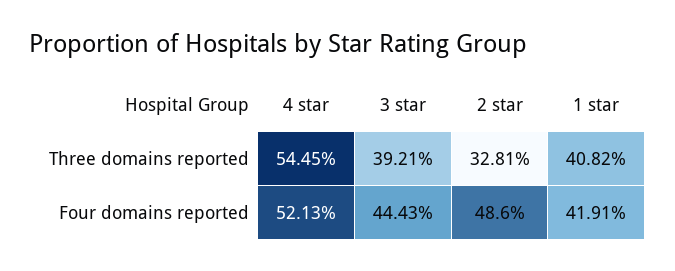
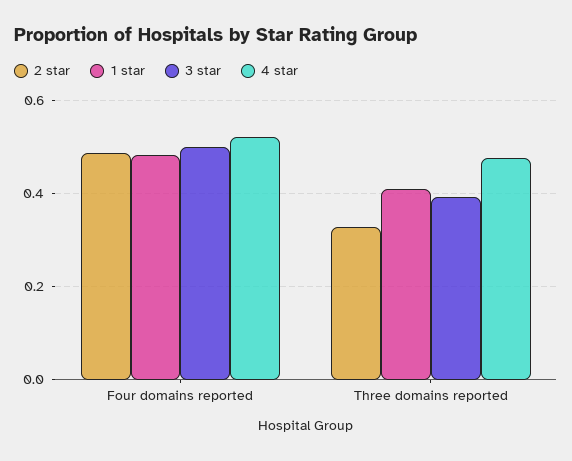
  {
    "4 star": {
-     "Three domains reported": 0.5445,
+     "Three domains reported": 0.48,
      "Four domains reported": 0.5213
    },
    "3 star": {
      "Three domains reported": 0.3921,
-     "Four domains reported": 0.4443
+     "Four domains reported": 0.5
    },
    "2 star": {
      "Three domains reported": 0.3281,
      "Four domains reported": 0.486
    },
    "1 star": {
      "Three domains reported": 0.4082,
-     "Four domains reported": 0.4191
+     "Four domains reported": 0.48
    }
  }

